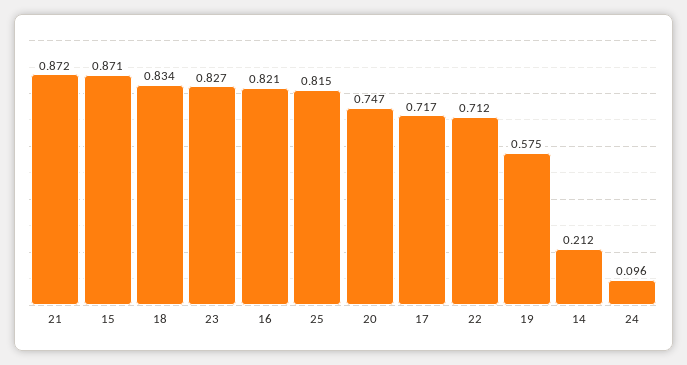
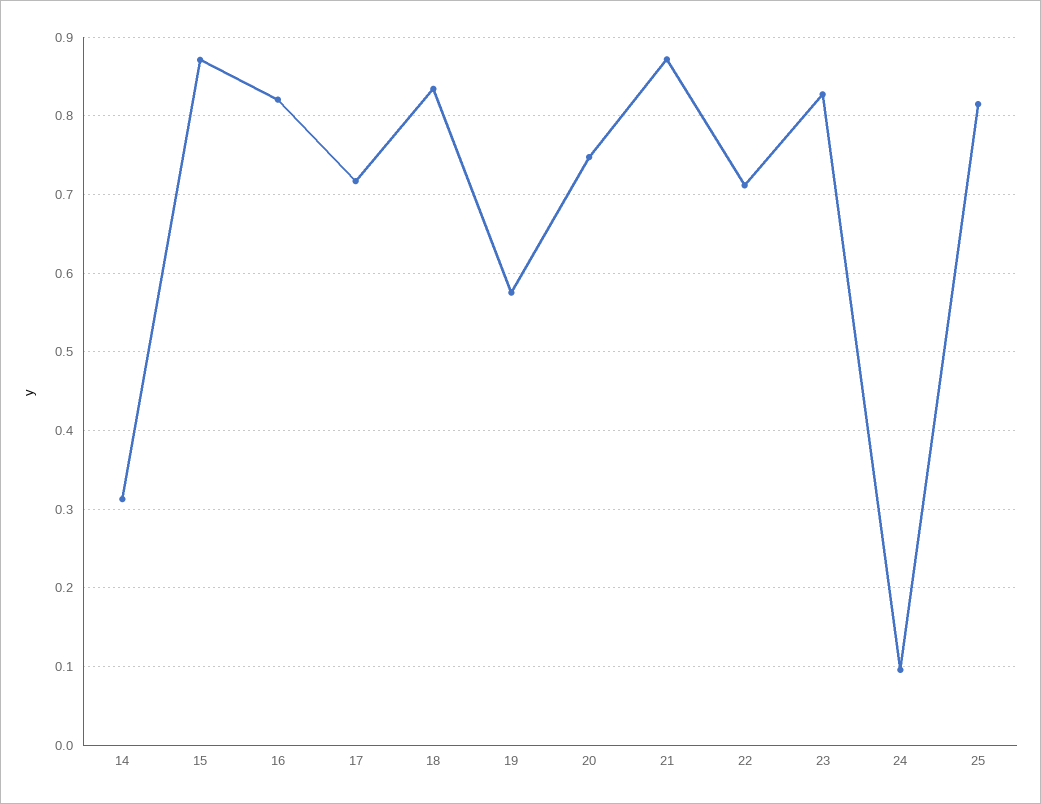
  {
    "21": 0.872,
    "15": 0.871,
    "18": 0.834,
    "23": 0.827,
    "16": 0.821,
    "25": 0.815,
    "20": 0.747,
    "17": 0.717,
    "22": 0.712,
    "19": 0.575,
-   "14": 0.212,
+   "14": 0.31,
    "24": 0.096
  }

